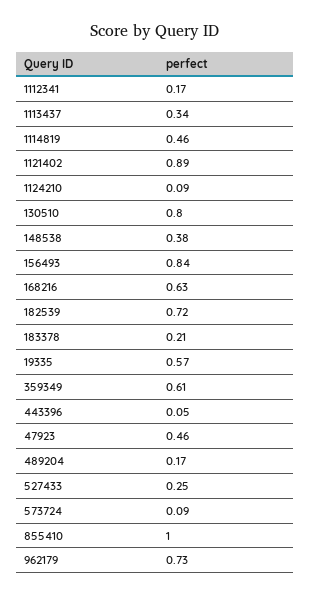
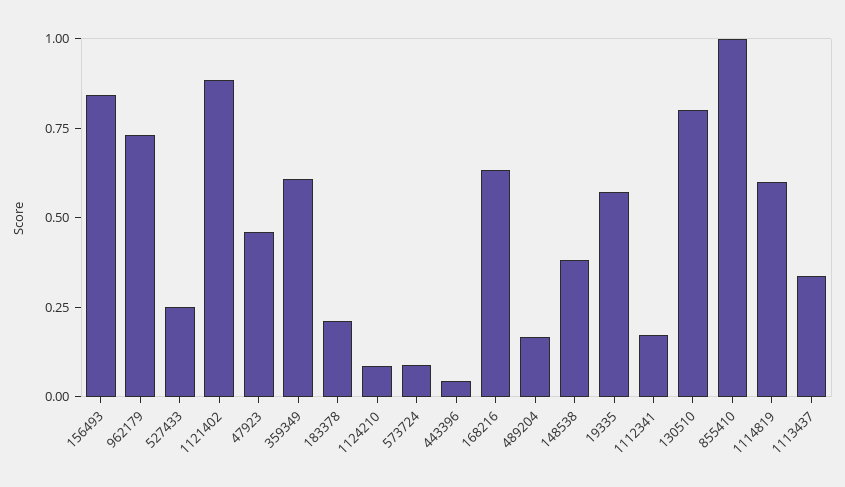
  {
    "1112341": 0.17,
    "1113437": 0.34,
-   "1114819": 0.46,
+   "1114819": 0.6,
    "1121402": 0.89,
    "1124210": 0.09,
    "130510": 0.8,
    "148538": 0.38,
    "156493": 0.84,
    "168216": 0.63,
-   "182539": 0.72,
    "183378": 0.21,
    "19335": 0.57,
    "359349": 0.61,
    "443396": 0.05,
    "47923": 0.46,
    "489204": 0.17,
    "527433": 0.25,
    "573724": 0.09,
    "855410": 1,
    "962179": 0.73
  }

